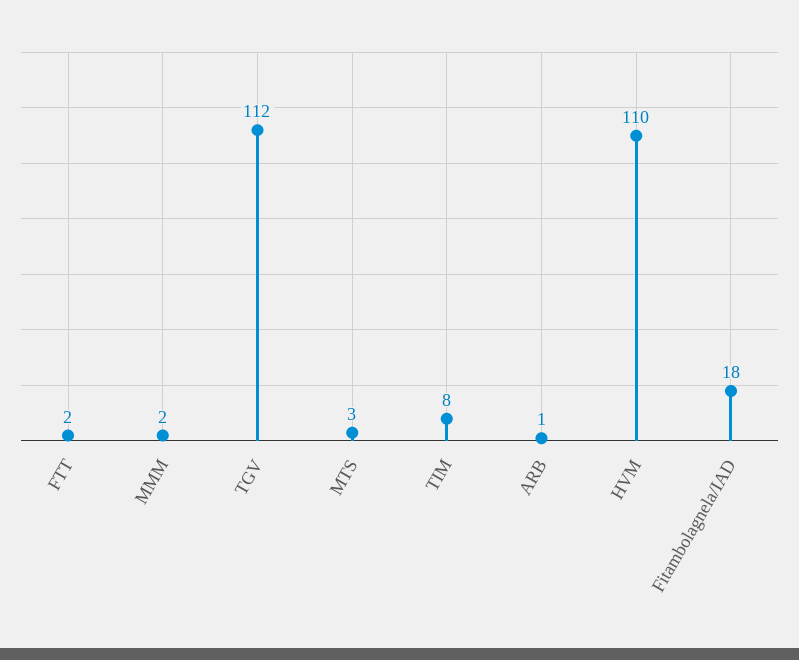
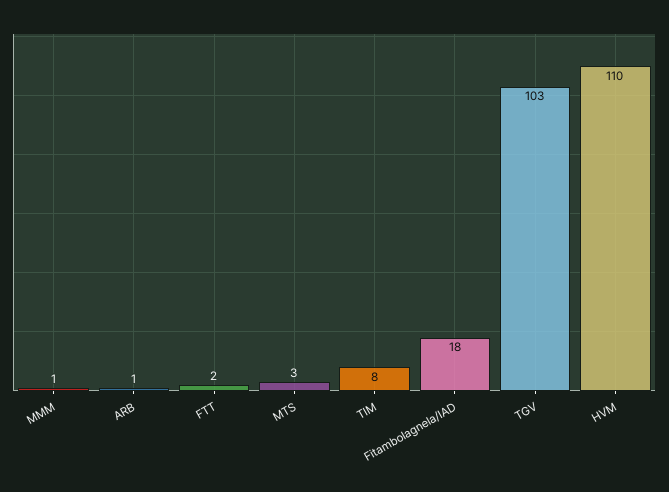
  {
    "FTT": 2,
-   "MMM": 2,
+   "MMM": 1,
-   "TGV": 112,
+   "TGV": 103,
    "MTS": 3,
    "TIM": 8,
    "ARB": 1,
    "HVM": 110,
    "Fitambolagnela/IAD": 18
  }

